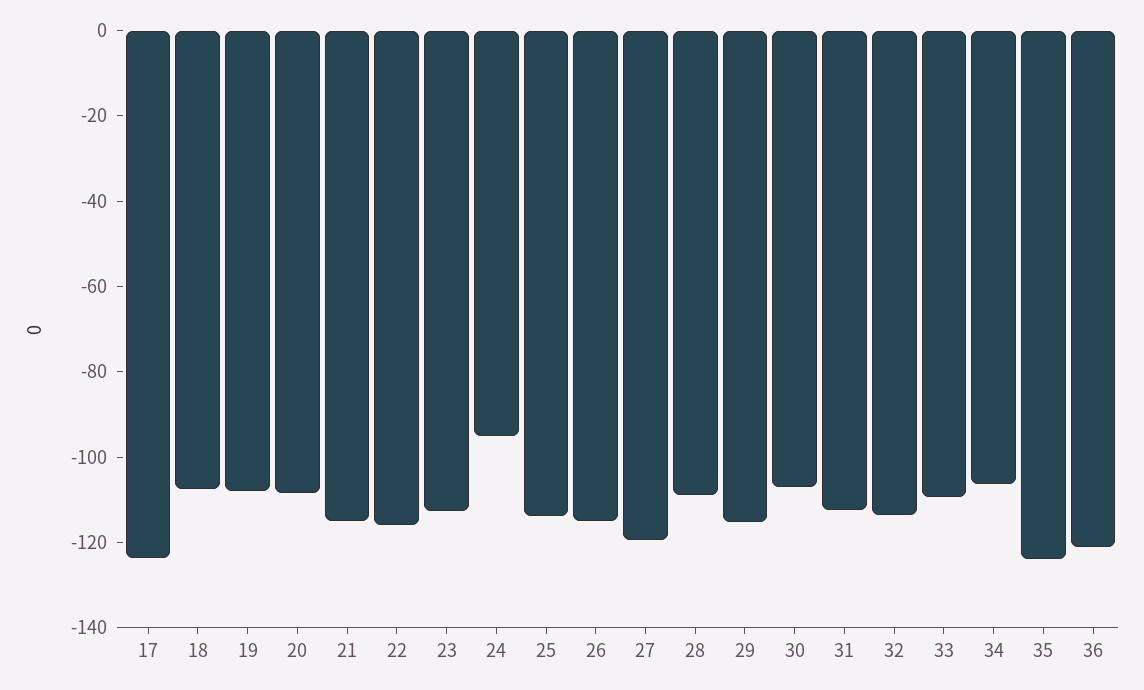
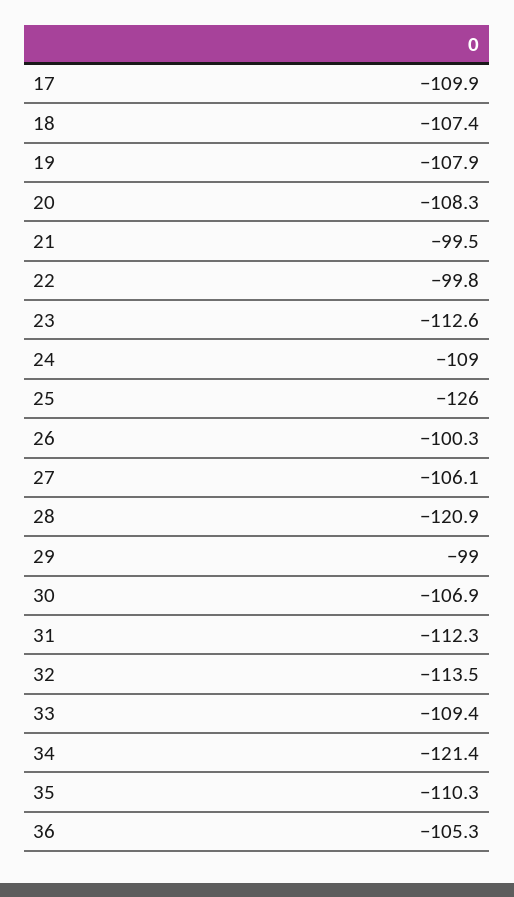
  {
-   "17": -125,
+   "17": -109.9,
    "18": -107.4,
    "19": -107.9,
    "20": -108.3,
-   "21": -115,
+   "21": -99.5,
-   "22": -115,
+   "22": -99.8,
    "23": -112.6,
-   "24": -95,
+   "24": -109,
-   "25": -115,
+   "25": -126,
-   "26": -115,
+   "26": -100.3,
-   "27": -120,
+   "27": -106.1,
-   "28": -110,
+   "28": -120.9,
-   "29": -115,
+   "29": -99,
    "30": -106.9,
    "31": -112.3,
    "32": -113.5,
    "33": -109.4,
-   "34": -105,
+   "34": -121.4,
-   "35": -125,
+   "35": -110.3,
-   "36": -120
+   "36": -105.3
  }

